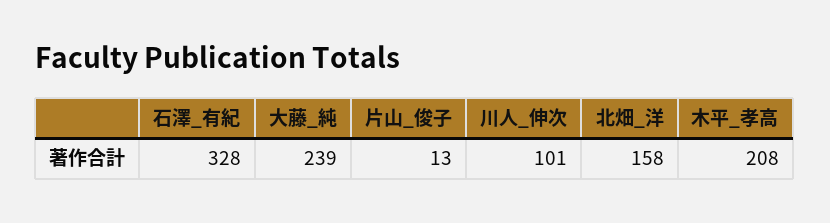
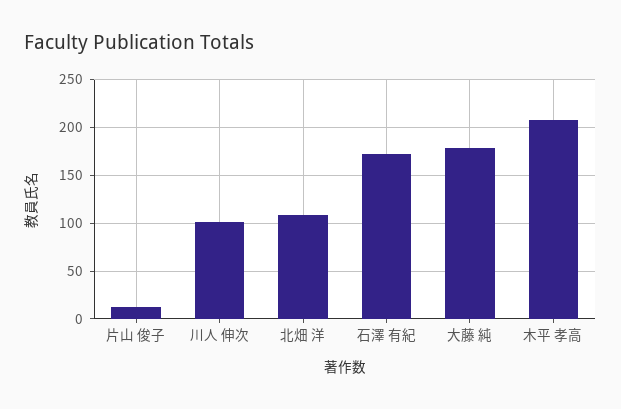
  {
-   "石澤_有紀": 328,
+   "石澤_有紀": 170,
-   "大藤_純": 239,
+   "大藤_純": 180,
    "片山_俊子": 13,
    "川人_伸次": 101,
-   "北畑_洋": 158,
+   "北畑_洋": 110,
    "木平_孝高": 208
  }

